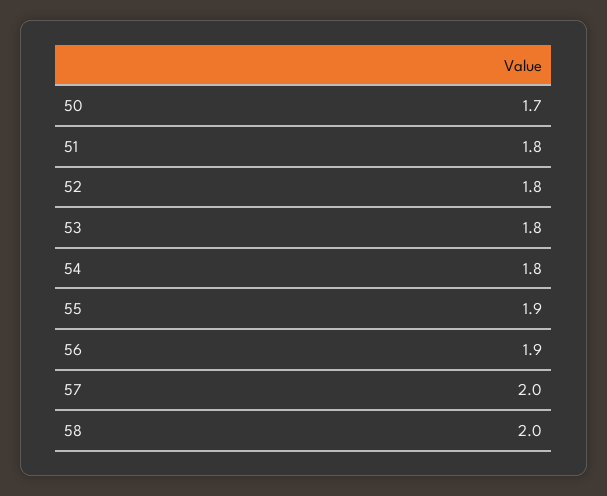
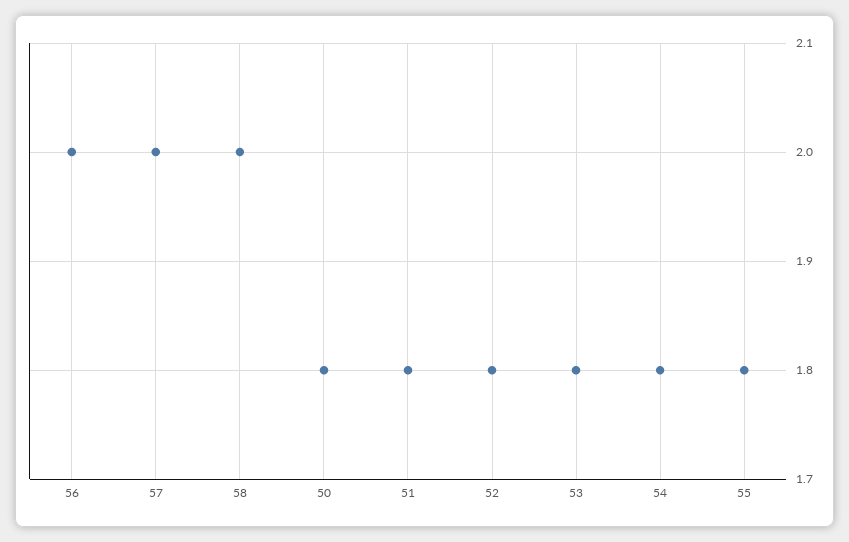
  {
-   "50": 1.7,
+   "50": 1.8,
    "51": 1.8,
    "52": 1.8,
    "53": 1.8,
    "54": 1.8,
-   "55": 1.9,
+   "55": 1.8,
-   "56": 1.9,
+   "56": 2,
    "57": 2,
    "58": 2
  }

